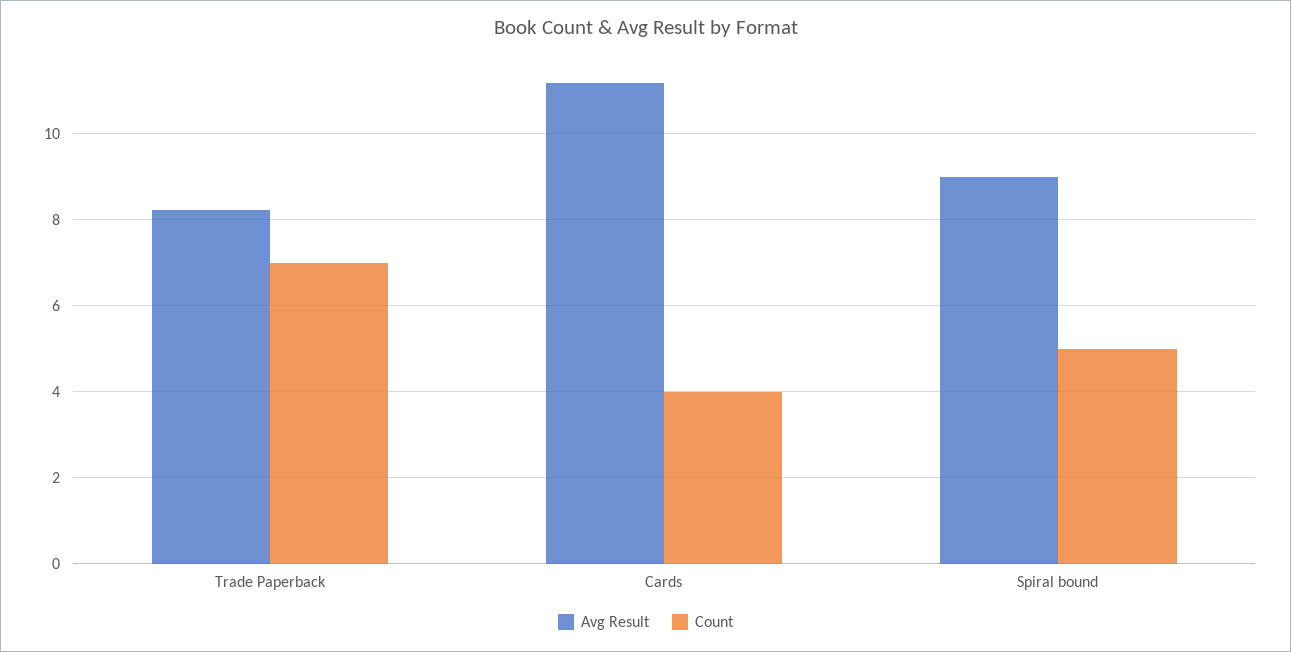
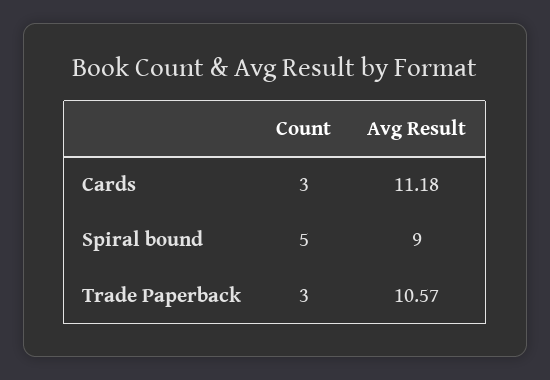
  {
    "Avg Result": {
-     "Trade Paperback": 8.2,
+     "Trade Paperback": 10.57,
      "Cards": 11.18,
      "Spiral bound": 9
    },
    "Count": {
-     "Trade Paperback": 7,
+     "Trade Paperback": 3,
-     "Cards": 4,
+     "Cards": 3,
      "Spiral bound": 5
    }
  }

